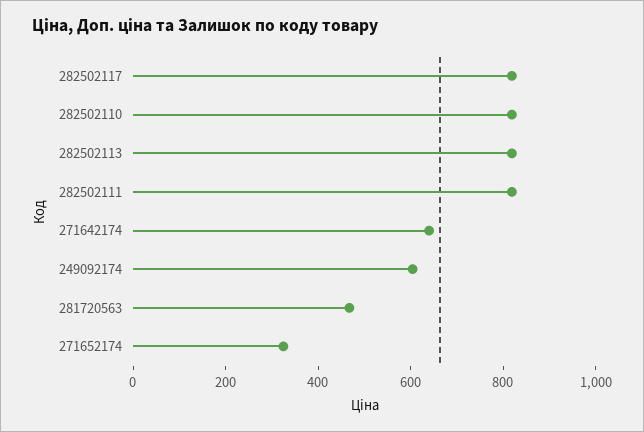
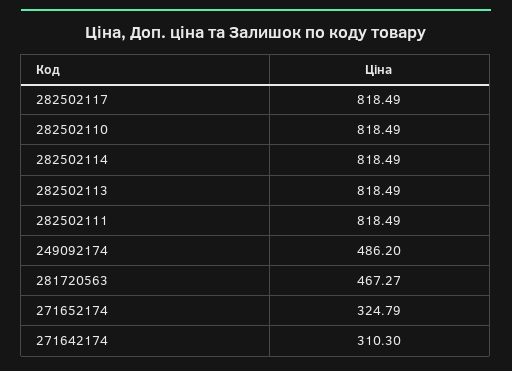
  {
    "282502117": 818.49,
    "282502110": 818.49,
    "282502113": 818.49,
    "282502111": 818.49,
-   "271642174": 650,
+   "271642174": 310.3,
-   "249092174": 600,
+   "249092174": 486.2,
    "281720563": 467.27,
-   "271652174": 324.79
+   "271652174": 324.79,
+   "282502114": 818.49
  }

